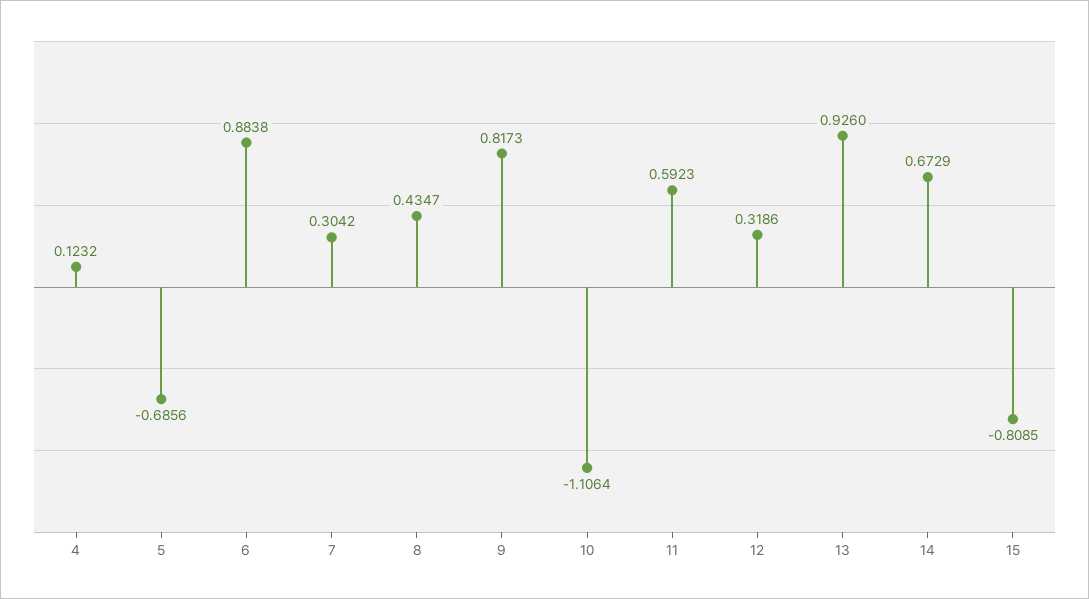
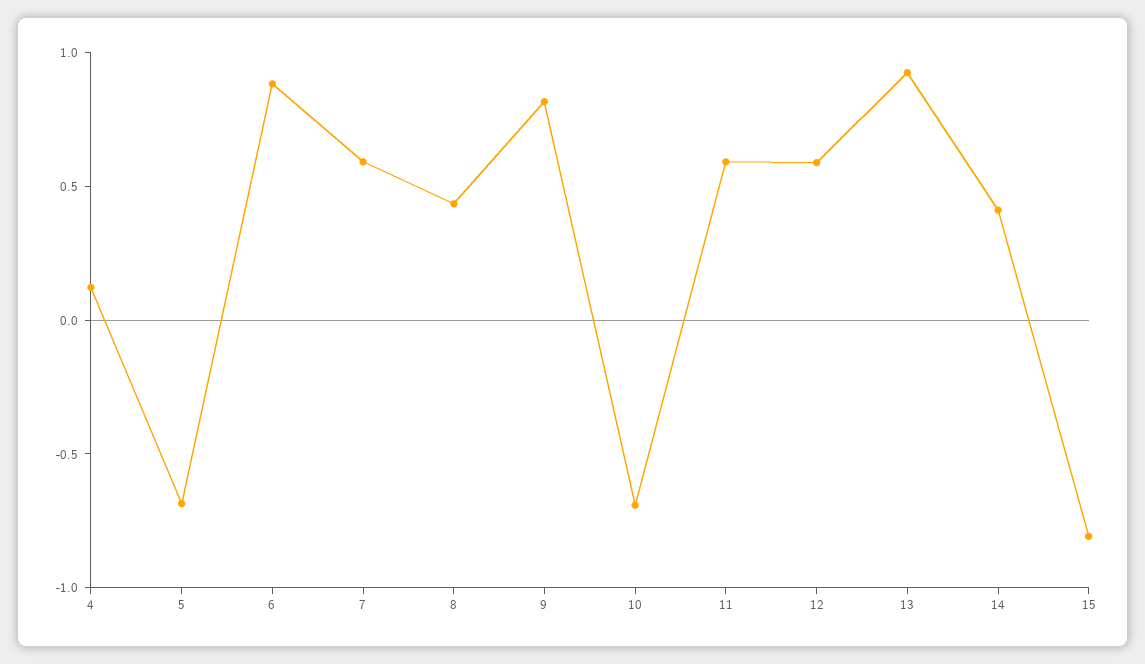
  {
    "4": 0.1232,
    "5": -0.6856,
    "6": 0.8838,
-   "7": 0.3042,
+   "7": 0.6,
    "8": 0.4347,
    "9": 0.8173,
-   "10": -1.1064,
+   "10": -0.7,
    "11": 0.5923,
-   "12": 0.3186,
+   "12": 0.6,
    "13": 0.926,
-   "14": 0.6729,
+   "14": 0.4,
    "15": -0.8085
  }

